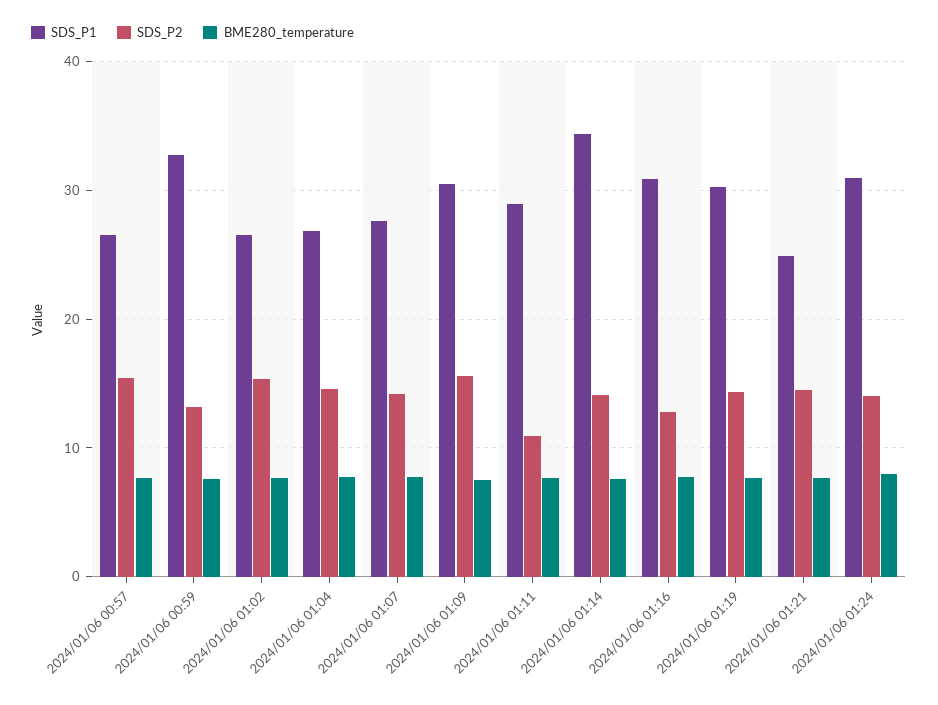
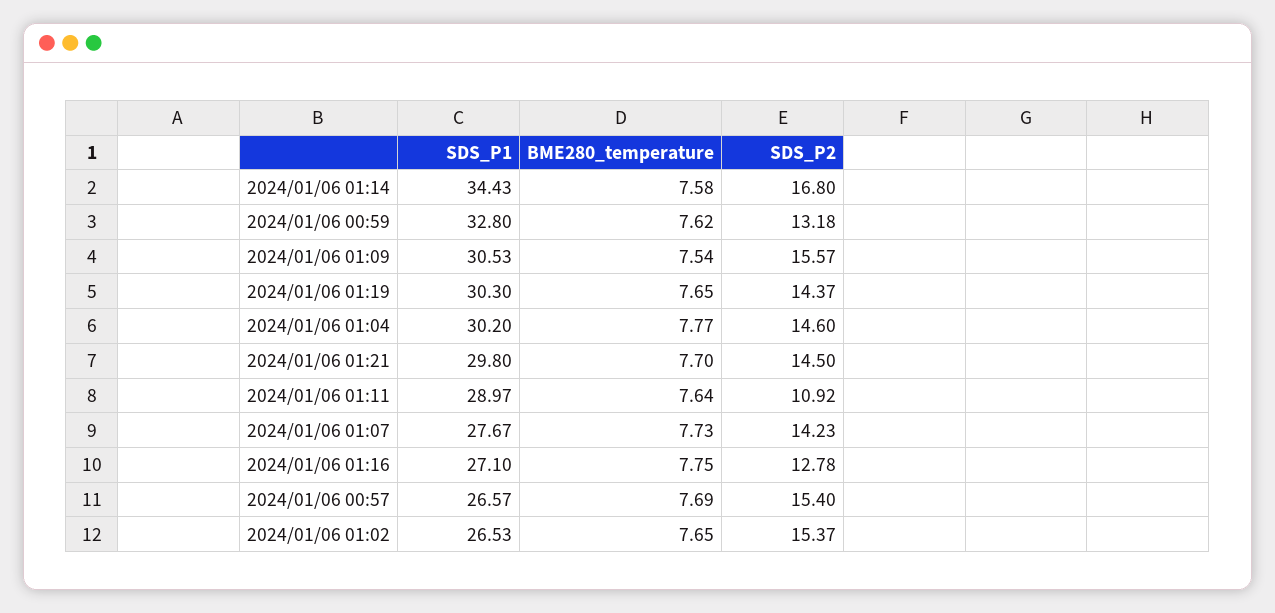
  {
    "SDS_P1": {
      "2024/01/06 00:57": 26.57,
      "2024/01/06 00:59": 32.8,
      "2024/01/06 01:02": 26.53,
-     "2024/01/06 01:04": 27,
+     "2024/01/06 01:04": 30.2,
      "2024/01/06 01:07": 27.67,
      "2024/01/06 01:09": 30.53,
      "2024/01/06 01:11": 28.97,
      "2024/01/06 01:14": 34.43,
-     "2024/01/06 01:16": 31,
+     "2024/01/06 01:16": 27.1,
      "2024/01/06 01:19": 30.3,
-     "2024/01/06 01:21": 25,
+     "2024/01/06 01:21": 29.8
-     "2024/01/06 01:24": 31
    },
    "SDS_P2": {
      "2024/01/06 00:57": 15.4,
      "2024/01/06 00:59": 13.18,
      "2024/01/06 01:02": 15.37,
      "2024/01/06 01:04": 14.6,
      "2024/01/06 01:07": 14.23,
      "2024/01/06 01:09": 15.57,
      "2024/01/06 01:11": 10.92,
-     "2024/01/06 01:14": 14,
+     "2024/01/06 01:14": 16.8,
      "2024/01/06 01:16": 12.78,
      "2024/01/06 01:19": 14.37,
-     "2024/01/06 01:21": 14.5,
+     "2024/01/06 01:21": 14.5
-     "2024/01/06 01:24": 14
    },
    "BME280_temperature": {
      "2024/01/06 00:57": 7.69,
      "2024/01/06 00:59": 7.62,
      "2024/01/06 01:02": 7.65,
      "2024/01/06 01:04": 7.77,
      "2024/01/06 01:07": 7.73,
      "2024/01/06 01:09": 7.54,
      "2024/01/06 01:11": 7.64,
      "2024/01/06 01:14": 7.58,
      "2024/01/06 01:16": 7.75,
      "2024/01/06 01:19": 7.65,
-     "2024/01/06 01:21": 7.7,
+     "2024/01/06 01:21": 7.7
-     "2024/01/06 01:24": 8
    }
  }

